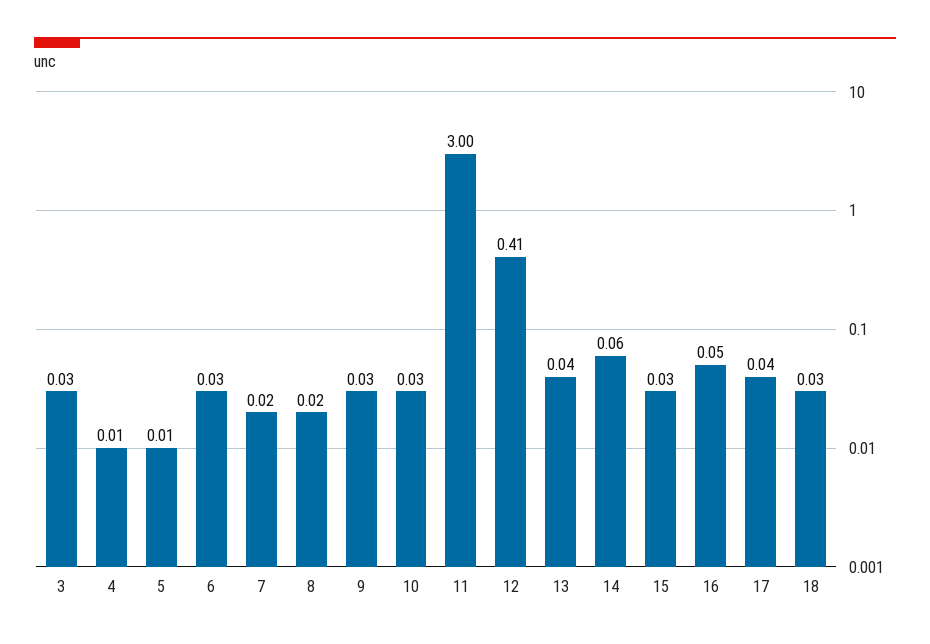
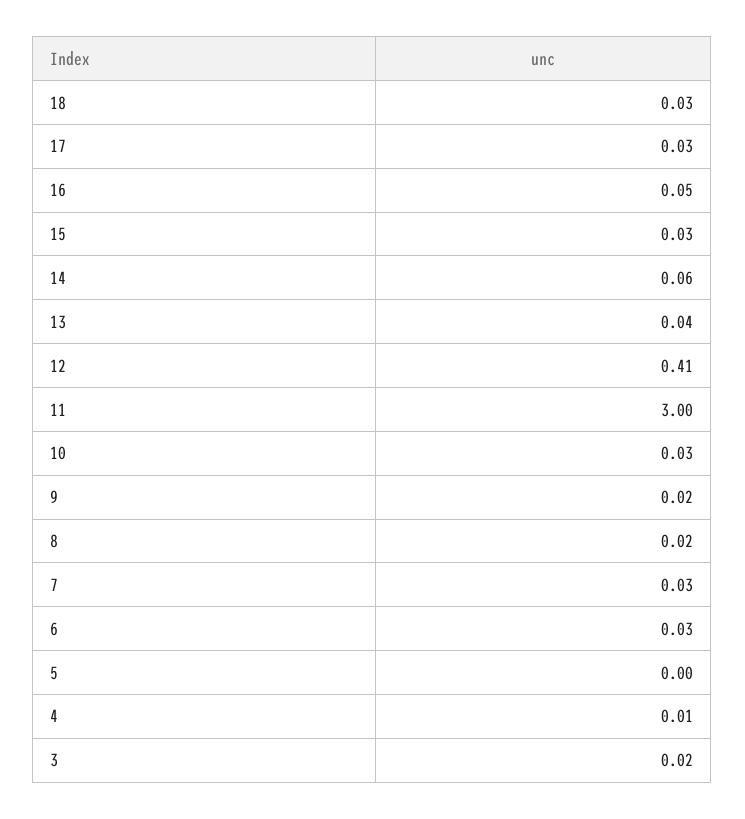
  {
-   "3": 0.03,
+   "3": 0.02,
    "4": 0.01,
-   "5": 0.01,
+   "5": 0,
    "6": 0.03,
-   "7": 0.02,
+   "7": 0.03,
    "8": 0.02,
-   "9": 0.03,
+   "9": 0.02,
    "10": 0.03,
    "11": 3,
    "12": 0.41,
    "13": 0.04,
    "14": 0.06,
    "15": 0.03,
    "16": 0.05,
-   "17": 0.04,
+   "17": 0.03,
    "18": 0.03
  }

